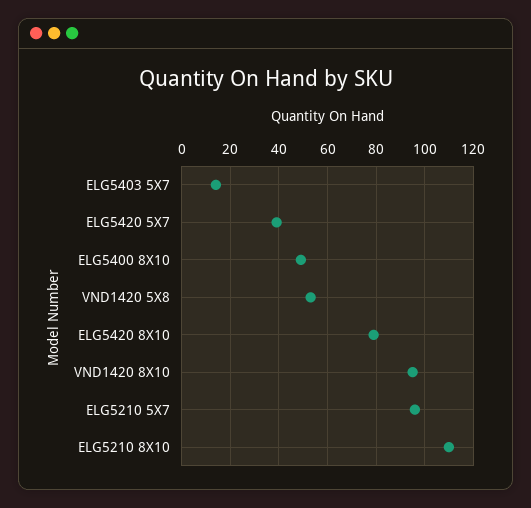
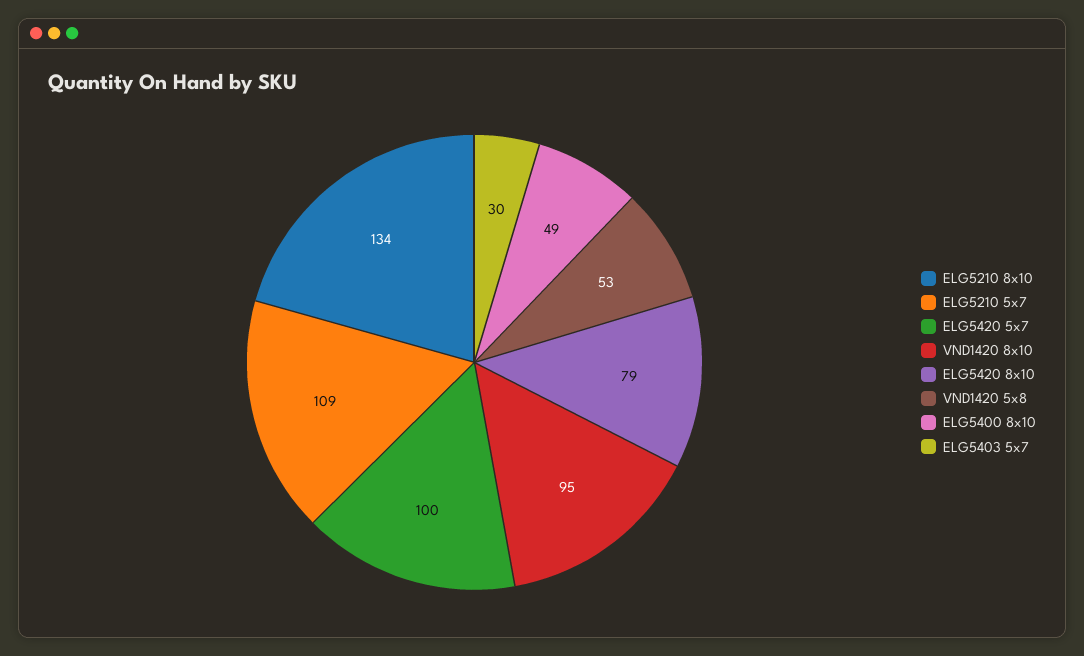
  {
-   "ELG5403 5X7": 15,
+   "ELG5403 5X7": 30,
-   "ELG5420 5X7": 40,
+   "ELG5420 5X7": 100,
    "ELG5400 8X10": 49,
    "VND1420 5X8": 53,
    "ELG5420 8X10": 79,
    "VND1420 8X10": 95,
-   "ELG5210 5X7": 95,
+   "ELG5210 5X7": 109,
-   "ELG5210 8X10": 110
+   "ELG5210 8X10": 134
  }

